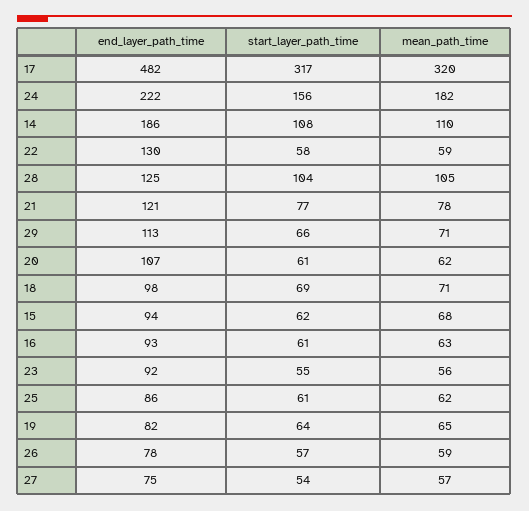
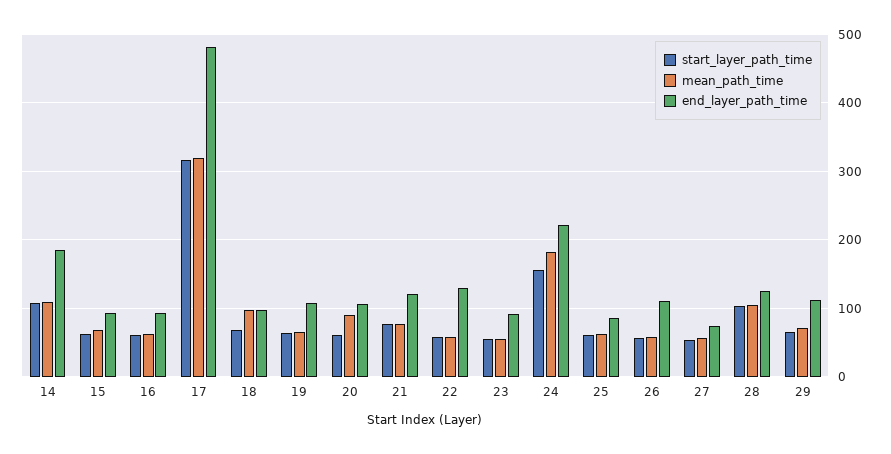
  {
    "end_layer_path_time": {
      "17": 482,
      "24": 222,
      "14": 186,
      "22": 130,
      "28": 125,
      "21": 121,
      "29": 113,
      "20": 107,
      "18": 98,
      "15": 94,
      "16": 93,
      "23": 92,
      "25": 86,
-     "19": 82,
+     "19": 110,
-     "26": 78,
+     "26": 110,
      "27": 75
    },
    "start_layer_path_time": {
      "17": 317,
      "24": 156,
      "14": 108,
      "22": 58,
      "28": 104,
      "21": 77,
      "29": 66,
      "20": 61,
      "18": 69,
      "15": 62,
      "16": 61,
      "23": 55,
      "25": 61,
      "19": 64,
      "26": 57,
      "27": 54
    },
    "mean_path_time": {
      "17": 320,
      "24": 182,
      "14": 110,
      "22": 59,
      "28": 105,
      "21": 78,
      "29": 71,
-     "20": 62,
+     "20": 90,
-     "18": 71,
+     "18": 100,
      "15": 68,
      "16": 63,
      "23": 56,
      "25": 62,
      "19": 65,
      "26": 59,
      "27": 57
    }
  }

